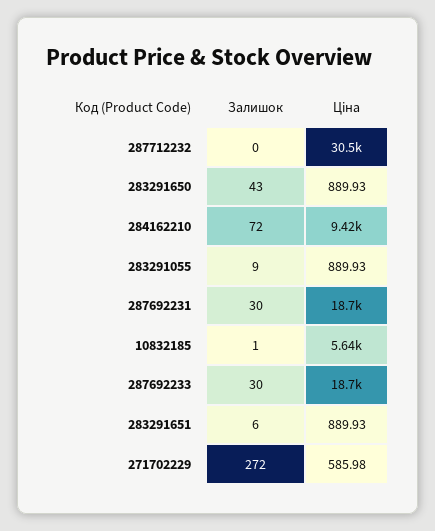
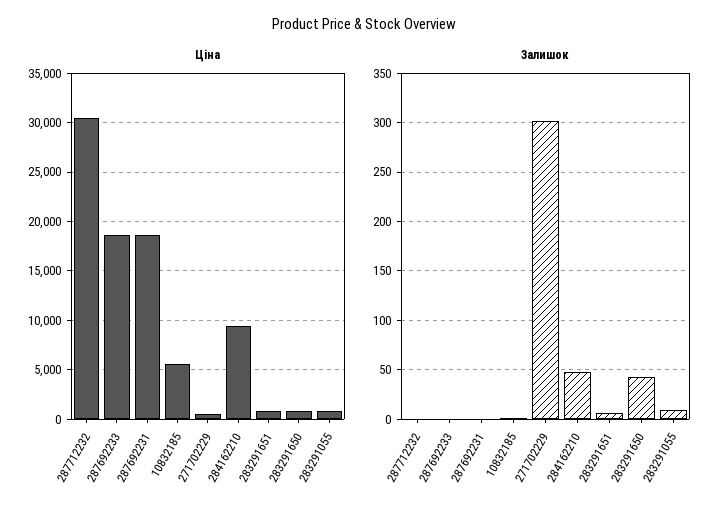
  {
    "Залишок": {
      "287712232": 0,
      "283291650": 43,
-     "284162210": 72,
+     "284162210": 50,
      "283291055": 9,
-     "287692231": 30,
+     "287692231": 0,
      "10832185": 1,
-     "287692233": 30,
+     "287692233": 0,
      "283291651": 6,
-     "271702229": 272
+     "271702229": 300
    },
    "Ціна": {
      "287712232": 30500,
      "283291650": 889.93,
      "284162210": 9420,
      "283291055": 889.93,
      "287692231": 18700,
      "10832185": 5640,
      "287692233": 18700,
      "283291651": 889.93,
      "271702229": 585.98
    }
  }

